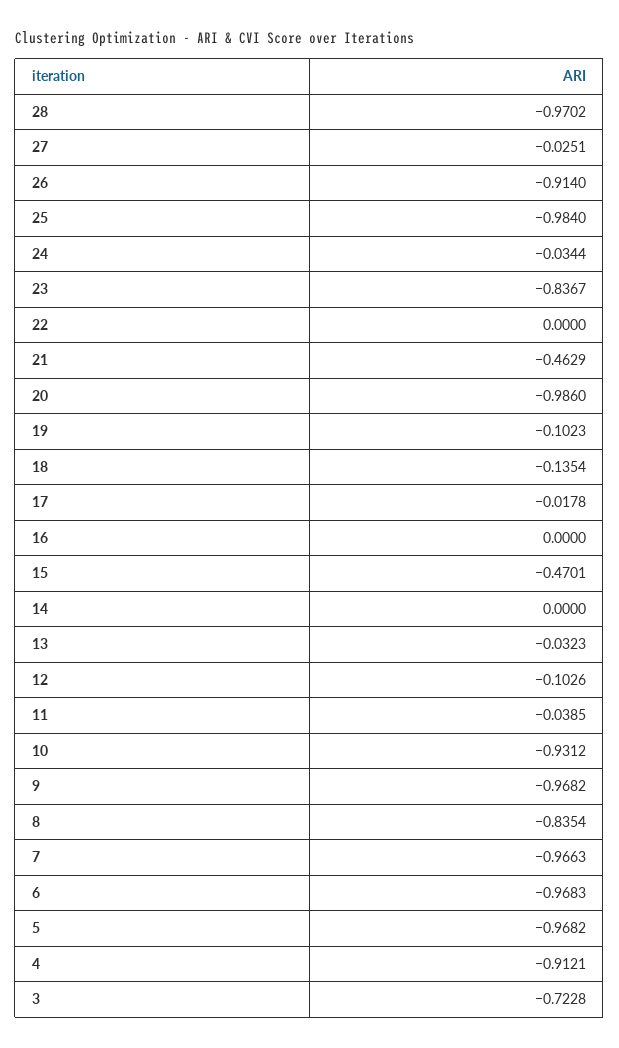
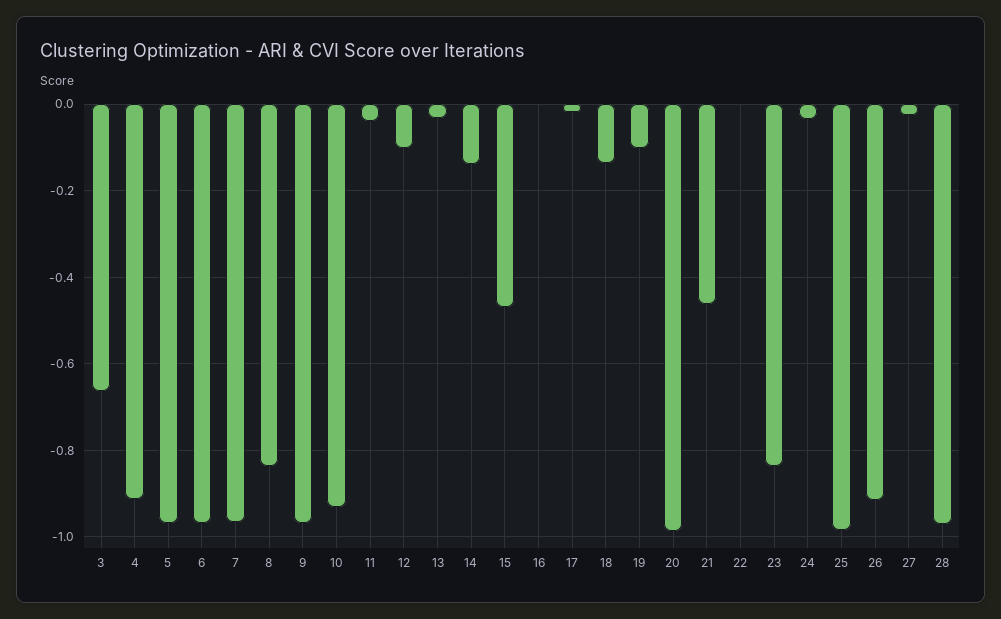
  {
    "28": -0.9702,
    "27": -0.0251,
    "26": -0.914,
    "25": -0.984,
    "24": -0.0344,
    "23": -0.8367,
    "22": 0,
    "21": -0.4629,
    "20": -0.986,
    "19": -0.1023,
    "18": -0.1354,
    "17": -0.0178,
    "16": 0,
    "15": -0.4701,
-   "14": 0,
+   "14": -0.14,
    "13": -0.0323,
    "12": -0.1026,
    "11": -0.0385,
    "10": -0.9312,
    "9": -0.9682,
    "8": -0.8354,
    "7": -0.9663,
    "6": -0.9683,
    "5": -0.9682,
    "4": -0.9121,
-   "3": -0.7228
+   "3": -0.66
  }

